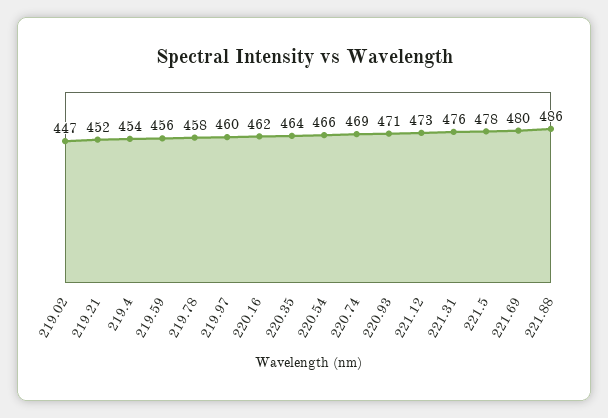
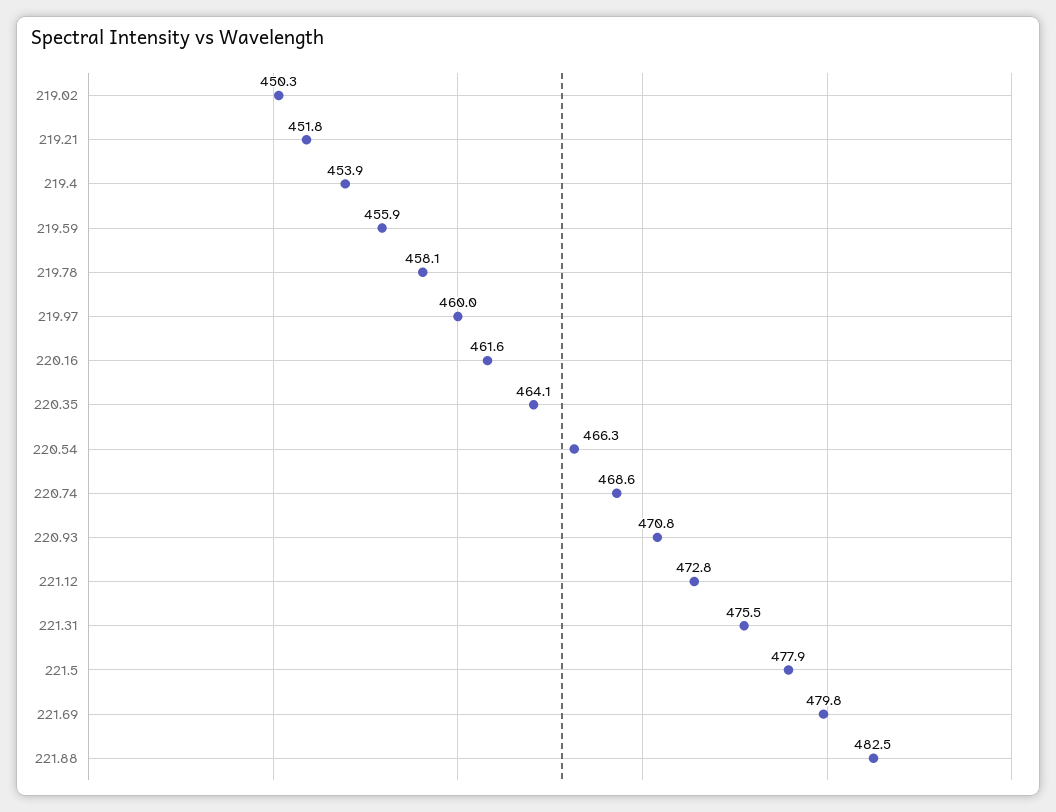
  {
-   "219.02": 447,
+   "219.02": 450.3,
    "219.21": 451.8,
    "219.4": 453.9,
    "219.59": 455.9,
    "219.78": 458.1,
    "219.97": 460,
    "220.16": 461.6,
    "220.35": 464.1,
    "220.54": 466.3,
    "220.74": 468.6,
    "220.93": 470.8,
    "221.12": 472.8,
    "221.31": 475.5,
    "221.5": 477.9,
    "221.69": 479.8,
-   "221.88": 486
+   "221.88": 482.5
  }

